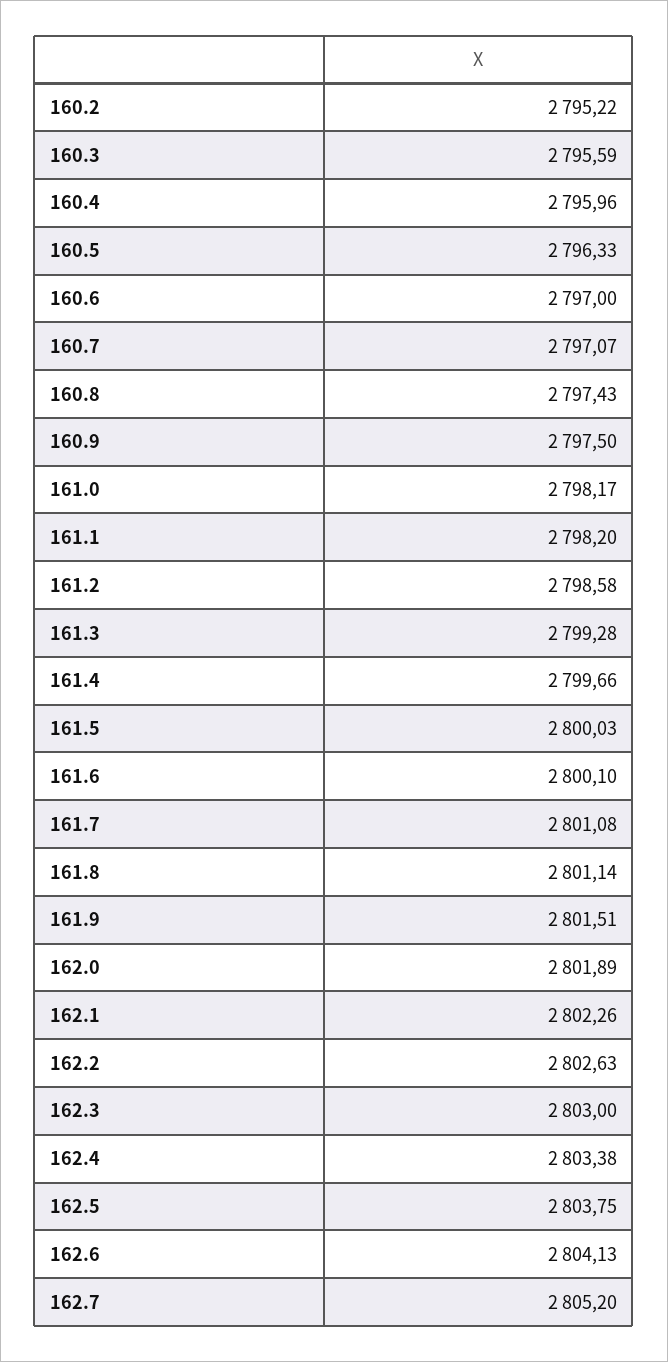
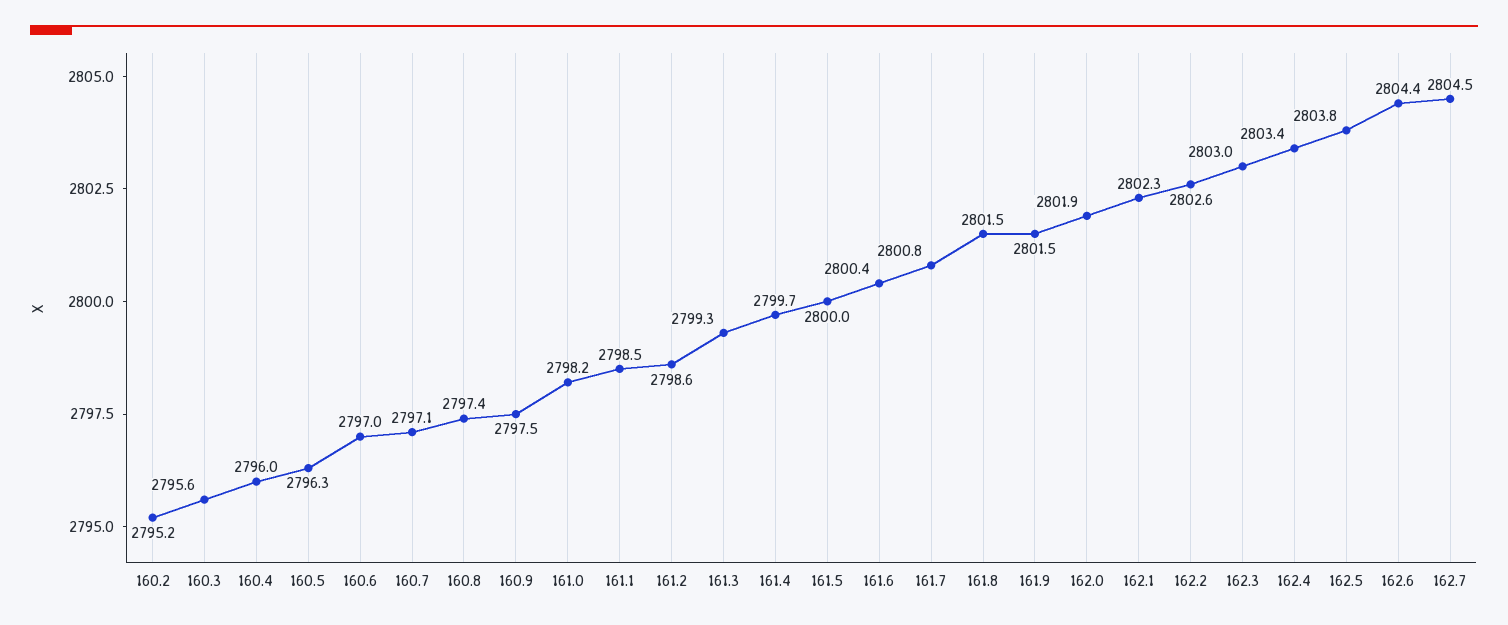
  {
    "160.2": 2795.22,
    "160.3": 2795.59,
    "160.4": 2795.96,
    "160.5": 2796.33,
    "160.6": 2797,
    "160.7": 2797.07,
    "160.8": 2797.43,
    "160.9": 2797.5,
    "161.0": 2798.17,
-   "161.1": 2798.2,
+   "161.1": 2798.5,
    "161.2": 2798.58,
    "161.3": 2799.28,
    "161.4": 2799.66,
    "161.5": 2800.03,
-   "161.6": 2800.1,
+   "161.6": 2800.4,
-   "161.7": 2801.08,
+   "161.7": 2800.8,
-   "161.8": 2801.14,
+   "161.8": 2801.5,
    "161.9": 2801.51,
    "162.0": 2801.89,
    "162.1": 2802.26,
    "162.2": 2802.63,
    "162.3": 2803,
    "162.4": 2803.38,
    "162.5": 2803.75,
-   "162.6": 2804.13,
+   "162.6": 2804.4,
-   "162.7": 2805.2
+   "162.7": 2804.5
  }

